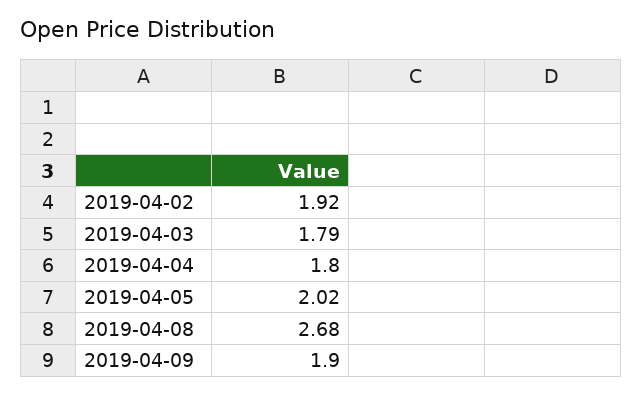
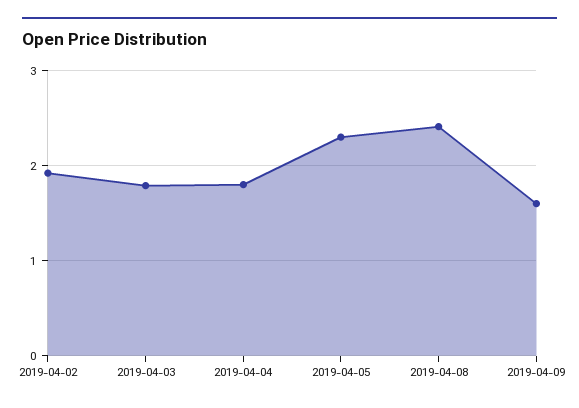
  {
    "2019-04-02": 1.92,
    "2019-04-03": 1.79,
    "2019-04-04": 1.8,
-   "2019-04-05": 2.02,
+   "2019-04-05": 2.3,
-   "2019-04-08": 2.68,
+   "2019-04-08": 2.4,
-   "2019-04-09": 1.9
+   "2019-04-09": 1.6
  }

